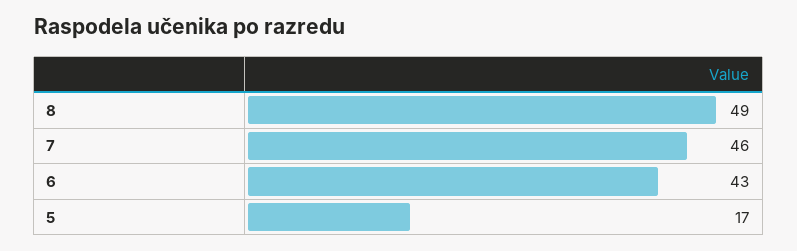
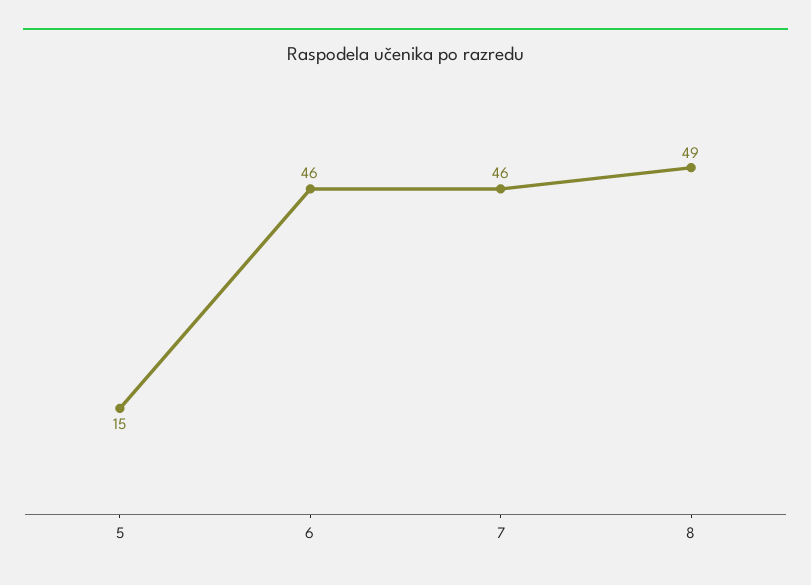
  {
    "8": 49,
    "7": 46,
-   "6": 43,
+   "6": 46,
-   "5": 17
+   "5": 15
  }

